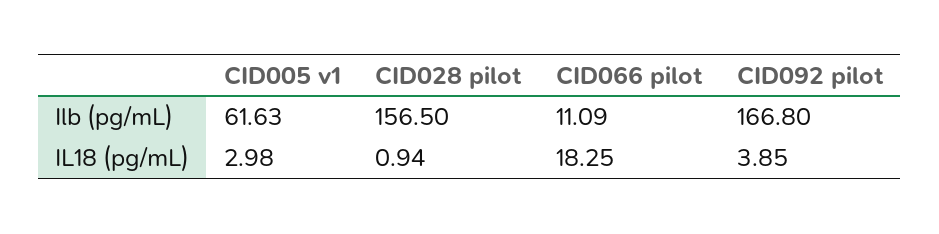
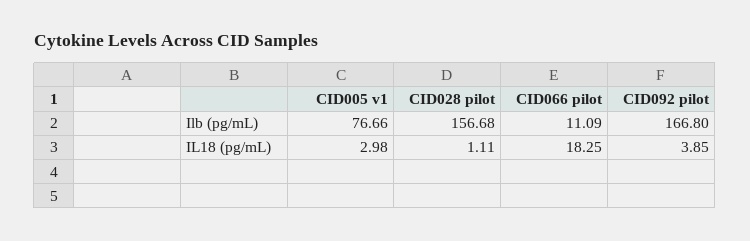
  {
    "CID005 v1": {
-     "Ilb (pg/mL)": 61.63,
+     "Ilb (pg/mL)": 76.66,
      "IL18 (pg/mL)": 2.98
    },
    "CID028 pilot": {
-     "Ilb (pg/mL)": 156.5,
+     "Ilb (pg/mL)": 156.68,
-     "IL18 (pg/mL)": 0.94
+     "IL18 (pg/mL)": 1.11
    },
    "CID066 pilot": {
      "Ilb (pg/mL)": 11.09,
      "IL18 (pg/mL)": 18.25
    },
    "CID092 pilot": {
      "Ilb (pg/mL)": 166.8,
      "IL18 (pg/mL)": 3.85
    }
  }

